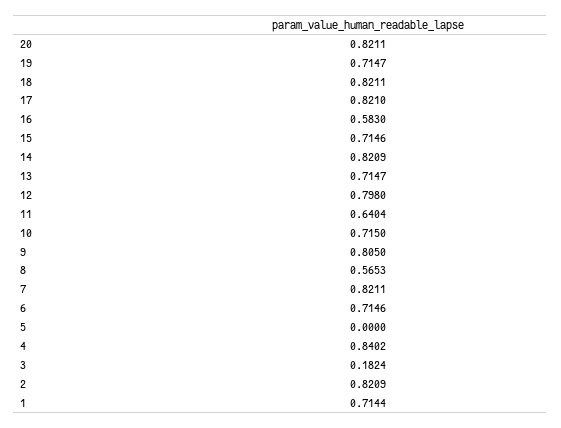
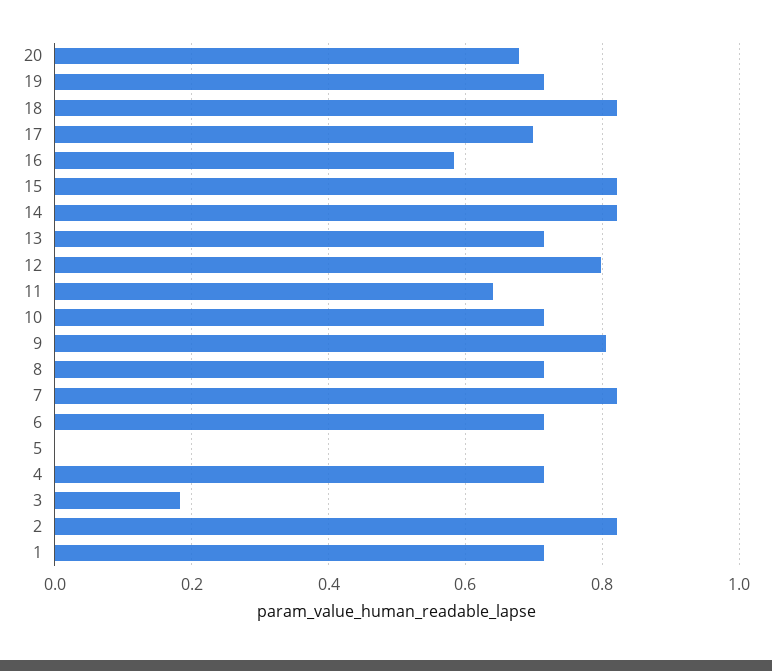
  {
-   "20": 0.8211,
+   "20": 0.68,
    "19": 0.7147,
    "18": 0.8211,
-   "17": 0.821,
+   "17": 0.7,
    "16": 0.583,
-   "15": 0.7146,
+   "15": 0.82,
    "14": 0.8209,
    "13": 0.7147,
    "12": 0.798,
    "11": 0.6404,
    "10": 0.715,
    "9": 0.805,
-   "8": 0.5653,
+   "8": 0.72,
    "7": 0.8211,
    "6": 0.7146,
    "5": 0,
-   "4": 0.8402,
+   "4": 0.72,
    "3": 0.1824,
    "2": 0.8209,
    "1": 0.7144
  }

